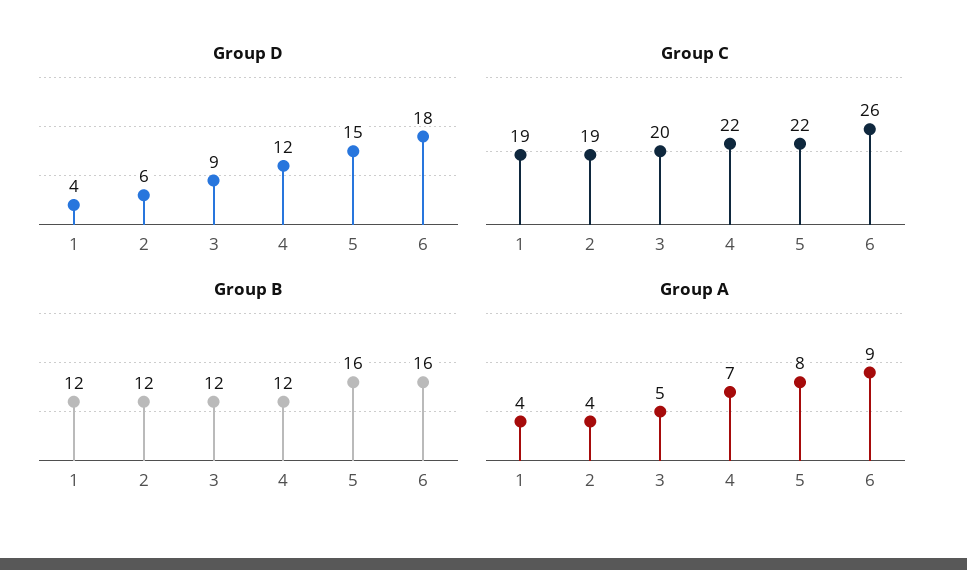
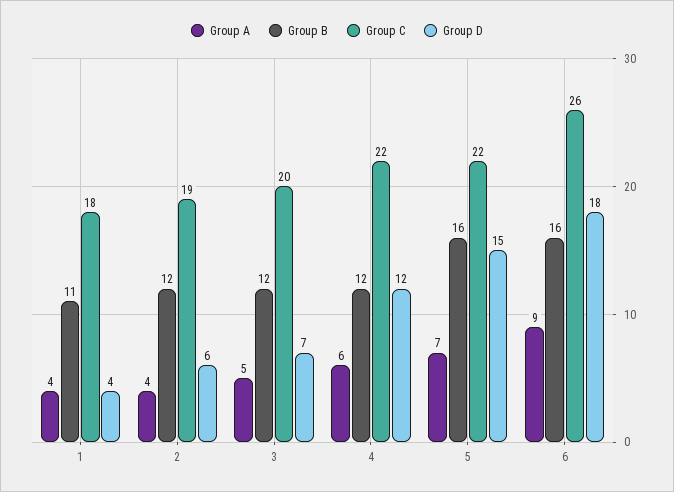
  {
    "Group D": {
      "1": 4,
      "2": 6,
-     "3": 9,
+     "3": 7,
      "4": 12,
      "5": 15,
      "6": 18
    },
    "Group C": {
-     "1": 19,
+     "1": 18,
      "2": 19,
      "3": 20,
      "4": 22,
      "5": 22,
      "6": 26
    },
    "Group B": {
-     "1": 12,
+     "1": 11,
      "2": 12,
      "3": 12,
      "4": 12,
      "5": 16,
      "6": 16
    },
    "Group A": {
      "1": 4,
      "2": 4,
      "3": 5,
-     "4": 7,
+     "4": 6,
-     "5": 8,
+     "5": 7,
      "6": 9
    }
  }

